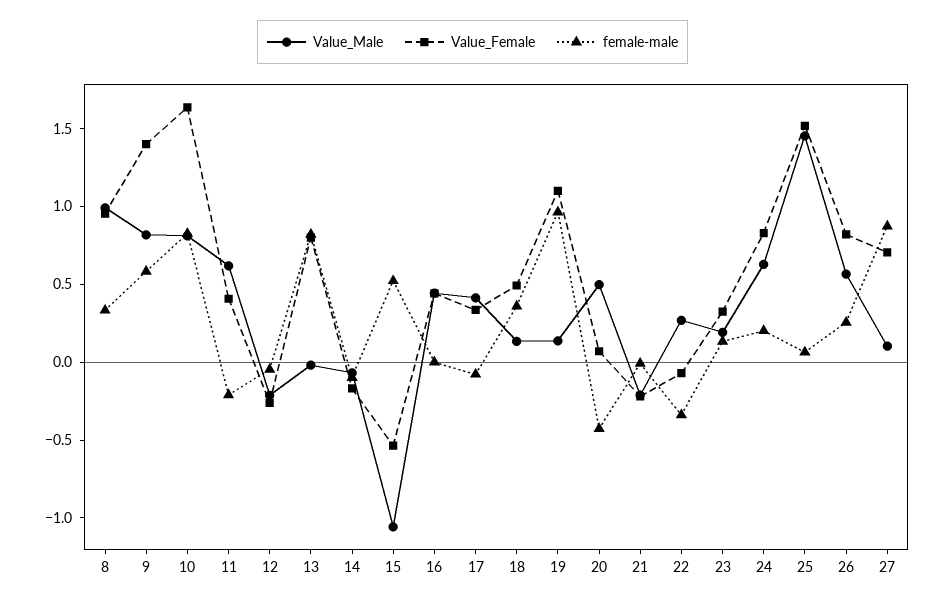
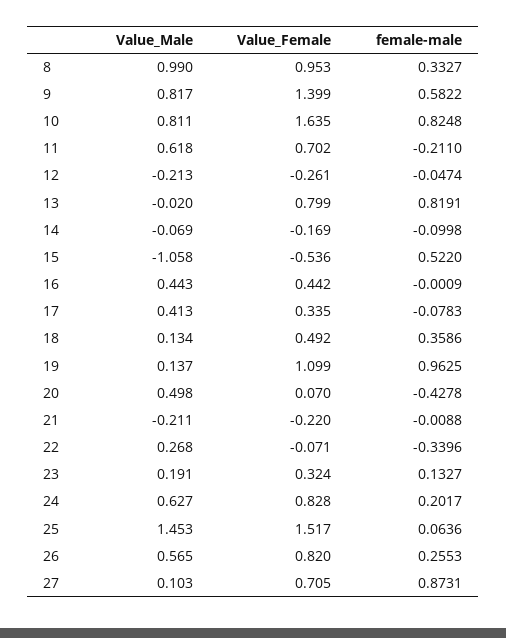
  {
    "Value_Male": {
      "8": 0.99,
      "9": 0.817,
      "10": 0.811,
      "11": 0.618,
      "12": -0.213,
      "13": -0.02,
      "14": -0.069,
      "15": -1.058,
      "16": 0.443,
      "17": 0.413,
      "18": 0.134,
      "19": 0.137,
      "20": 0.498,
      "21": -0.211,
      "22": 0.268,
      "23": 0.191,
      "24": 0.627,
      "25": 1.453,
      "26": 0.565,
      "27": 0.103
    },
    "Value_Female": {
      "8": 0.953,
      "9": 1.399,
      "10": 1.635,
-     "11": 0.4,
+     "11": 0.702,
      "12": -0.261,
      "13": 0.799,
      "14": -0.169,
      "15": -0.536,
      "16": 0.442,
      "17": 0.335,
      "18": 0.492,
      "19": 1.099,
      "20": 0.07,
      "21": -0.22,
      "22": -0.071,
      "23": 0.324,
      "24": 0.828,
      "25": 1.517,
      "26": 0.82,
      "27": 0.705
    },
    "female-male": {
      "8": 0.3327,
      "9": 0.5822,
      "10": 0.8248,
      "11": -0.211,
      "12": -0.0474,
      "13": 0.8191,
      "14": -0.0998,
      "15": 0.522,
      "16": -0.0009,
      "17": -0.0783,
      "18": 0.3586,
      "19": 0.9625,
      "20": -0.4278,
      "21": -0.0088,
      "22": -0.3396,
      "23": 0.1327,
      "24": 0.2017,
      "25": 0.0636,
      "26": 0.2553,
      "27": 0.8731
    }
  }

